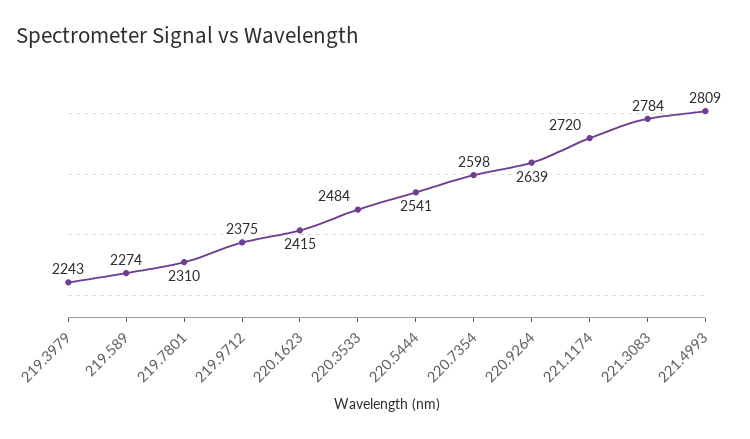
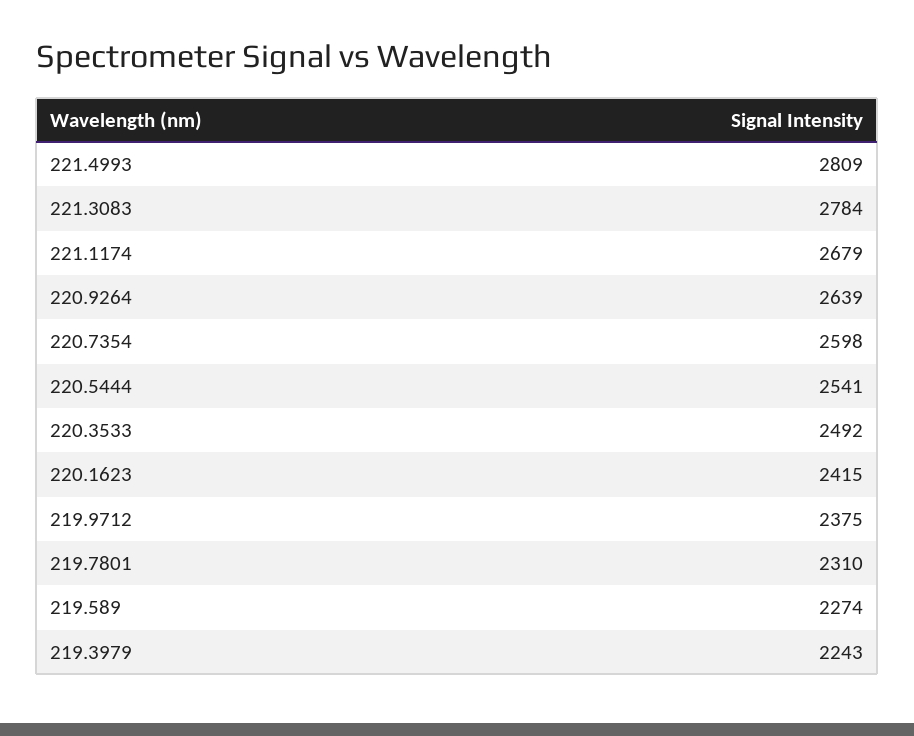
  {
    "219.3979": 2243,
    "219.589": 2274,
    "219.7801": 2310,
    "219.9712": 2375,
    "220.1623": 2415,
-   "220.3533": 2484,
+   "220.3533": 2492,
    "220.5444": 2541,
    "220.7354": 2598,
    "220.9264": 2639,
-   "221.1174": 2720,
+   "221.1174": 2679,
    "221.3083": 2784,
    "221.4993": 2809
  }

